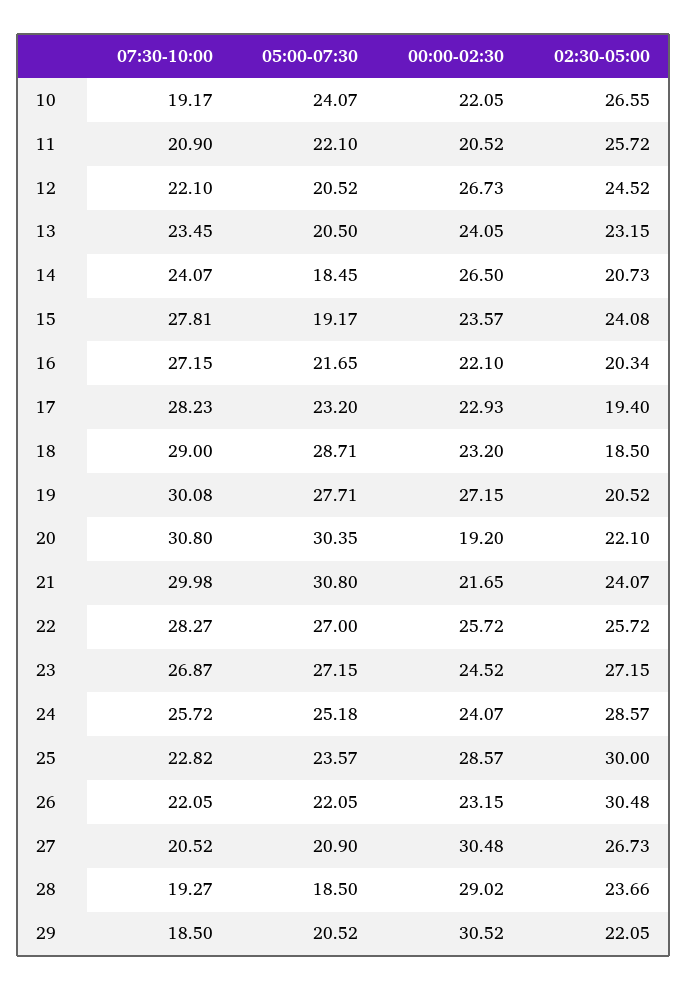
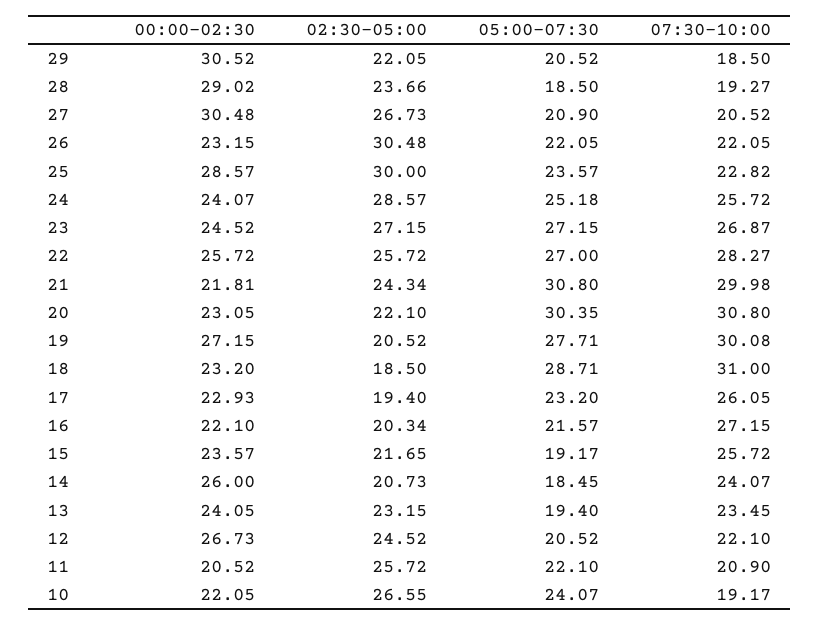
  {
    "07:30-10:00": {
      "10": 19.17,
      "11": 20.9,
      "12": 22.1,
      "13": 23.45,
      "14": 24.07,
-     "15": 27.81,
+     "15": 25.72,
      "16": 27.15,
-     "17": 28.23,
+     "17": 26.05,
-     "18": 29,
+     "18": 31,
      "19": 30.08,
      "20": 30.8,
      "21": 29.98,
      "22": 28.27,
      "23": 26.87,
      "24": 25.72,
      "25": 22.82,
      "26": 22.05,
      "27": 20.52,
      "28": 19.27,
      "29": 18.5
    },
    "05:00-07:30": {
      "10": 24.07,
      "11": 22.1,
      "12": 20.52,
-     "13": 20.5,
+     "13": 19.4,
      "14": 18.45,
      "15": 19.17,
-     "16": 21.65,
+     "16": 21.57,
      "17": 23.2,
      "18": 28.71,
      "19": 27.71,
      "20": 30.35,
      "21": 30.8,
      "22": 27,
      "23": 27.15,
      "24": 25.18,
      "25": 23.57,
      "26": 22.05,
      "27": 20.9,
      "28": 18.5,
      "29": 20.52
    },
    "00:00-02:30": {
      "10": 22.05,
      "11": 20.52,
      "12": 26.73,
      "13": 24.05,
-     "14": 26.5,
+     "14": 26,
      "15": 23.57,
      "16": 22.1,
      "17": 22.93,
      "18": 23.2,
      "19": 27.15,
-     "20": 19.2,
+     "20": 23.05,
-     "21": 21.65,
+     "21": 21.81,
      "22": 25.72,
      "23": 24.52,
      "24": 24.07,
      "25": 28.57,
      "26": 23.15,
      "27": 30.48,
      "28": 29.02,
      "29": 30.52
    },
    "02:30-05:00": {
      "10": 26.55,
      "11": 25.72,
      "12": 24.52,
      "13": 23.15,
      "14": 20.73,
-     "15": 24.08,
+     "15": 21.65,
      "16": 20.34,
      "17": 19.4,
      "18": 18.5,
      "19": 20.52,
      "20": 22.1,
-     "21": 24.07,
+     "21": 24.34,
      "22": 25.72,
      "23": 27.15,
      "24": 28.57,
      "25": 30,
      "26": 30.48,
      "27": 26.73,
      "28": 23.66,
      "29": 22.05
    }
  }

